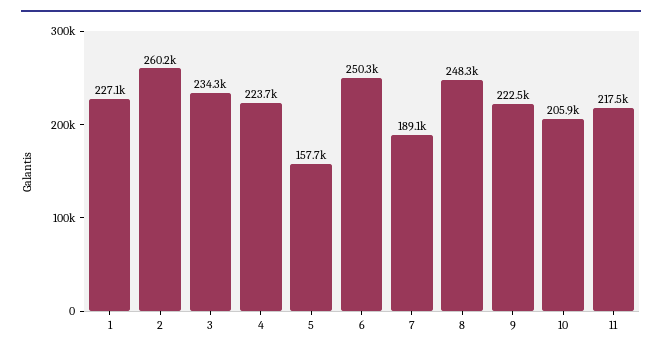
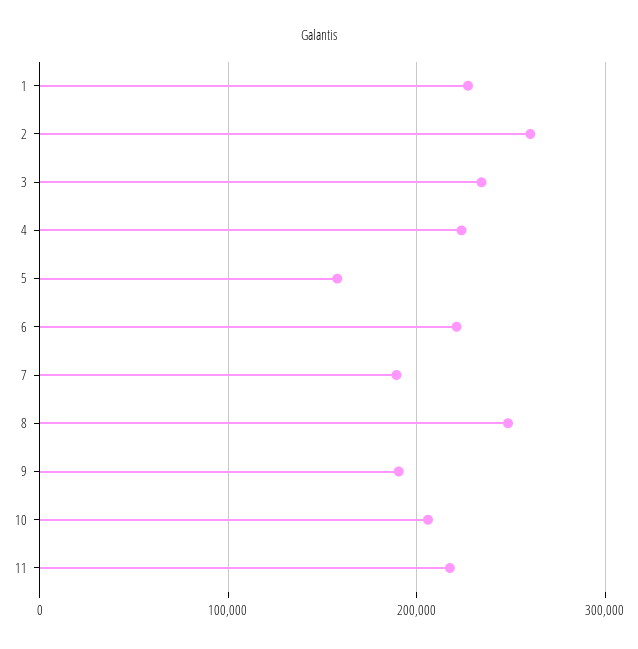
  {
    "1": 227100,
    "2": 260200,
    "3": 234300,
    "4": 223700,
    "5": 157700,
-   "6": 250300,
+   "6": 220000,
    "7": 189100,
    "8": 248300,
-   "9": 222500,
+   "9": 190000,
    "10": 205900,
    "11": 217500
  }

